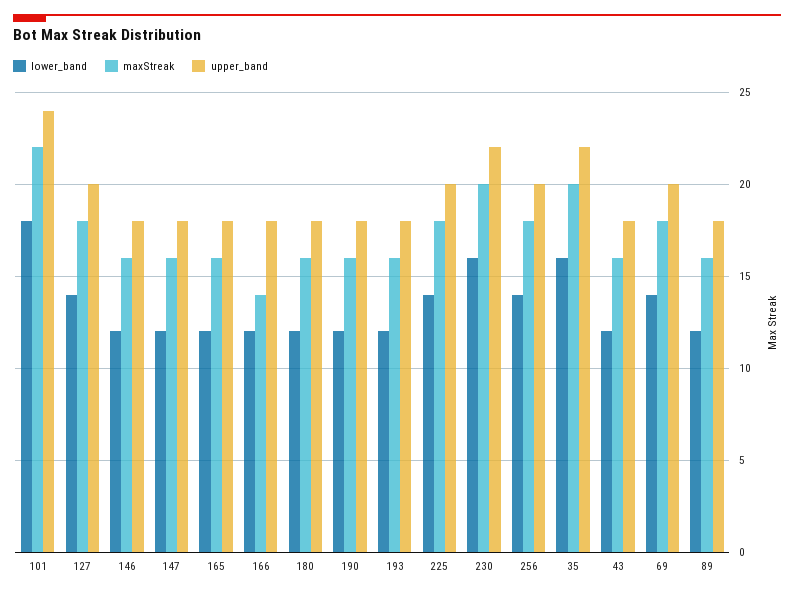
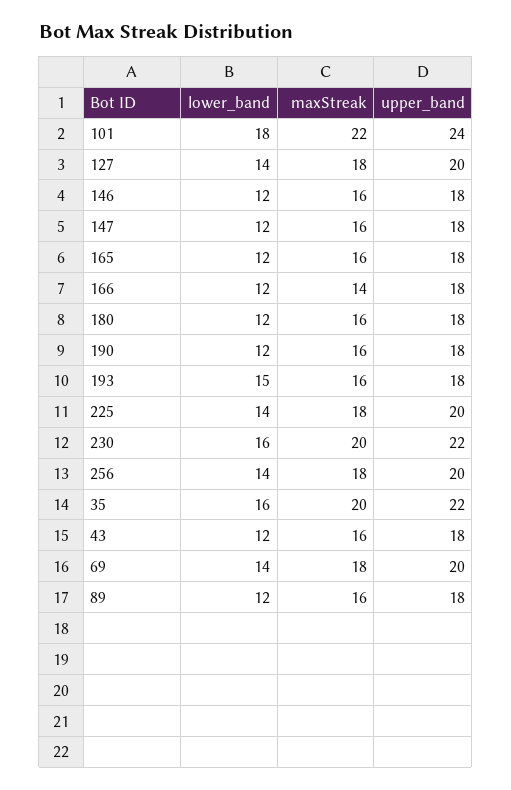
  {
    "lower_band": {
      "101": 18,
      "127": 14,
      "146": 12,
      "147": 12,
      "165": 12,
      "166": 12,
      "180": 12,
      "190": 12,
-     "193": 12,
+     "193": 15,
      "225": 14,
      "230": 16,
      "256": 14,
      "35": 16,
      "43": 12,
      "69": 14,
      "89": 12
    },
    "maxStreak": {
      "101": 22,
      "127": 18,
      "146": 16,
      "147": 16,
      "165": 16,
      "166": 14,
      "180": 16,
      "190": 16,
      "193": 16,
      "225": 18,
      "230": 20,
      "256": 18,
      "35": 20,
      "43": 16,
      "69": 18,
      "89": 16
    },
    "upper_band": {
      "101": 24,
      "127": 20,
      "146": 18,
      "147": 18,
      "165": 18,
      "166": 18,
      "180": 18,
      "190": 18,
      "193": 18,
      "225": 20,
      "230": 22,
      "256": 20,
      "35": 22,
      "43": 18,
      "69": 20,
      "89": 18
    }
  }

